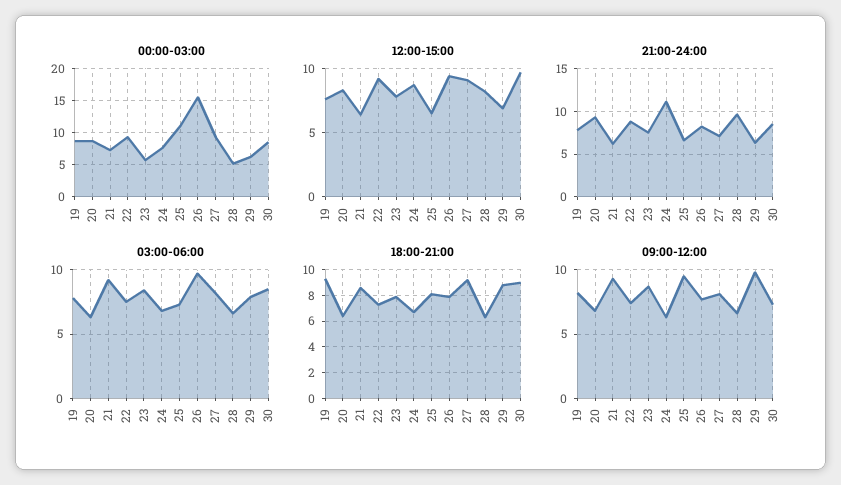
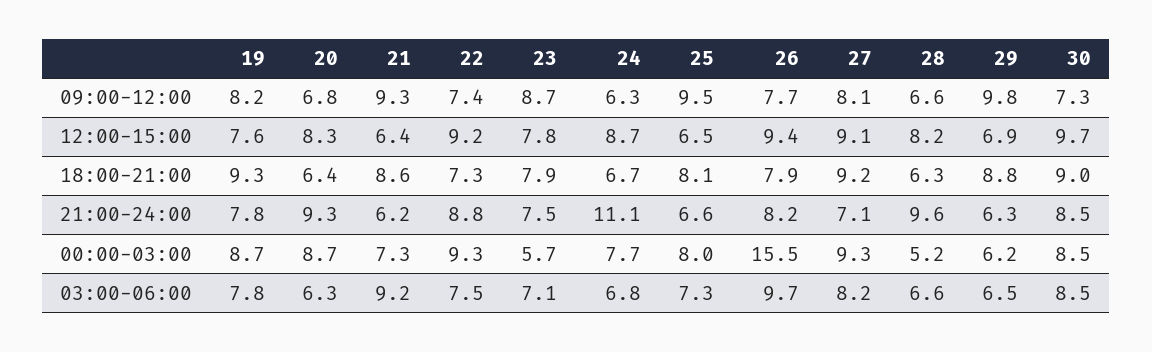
  {
    "00:00-03:00": {
      "19": 8.7,
      "20": 8.7,
      "21": 7.3,
      "22": 9.3,
      "23": 5.7,
      "24": 7.7,
-     "25": 11,
+     "25": 8,
      "26": 15.5,
      "27": 9.3,
      "28": 5.2,
      "29": 6.2,
      "30": 8.5
    },
    "12:00-15:00": {
      "19": 7.6,
      "20": 8.3,
      "21": 6.4,
      "22": 9.2,
      "23": 7.8,
      "24": 8.7,
      "25": 6.5,
      "26": 9.4,
      "27": 9.1,
      "28": 8.2,
      "29": 6.9,
      "30": 9.7
    },
    "21:00-24:00": {
      "19": 7.8,
      "20": 9.3,
      "21": 6.2,
      "22": 8.8,
      "23": 7.5,
      "24": 11.1,
      "25": 6.6,
      "26": 8.2,
      "27": 7.1,
      "28": 9.6,
      "29": 6.3,
      "30": 8.5
    },
    "03:00-06:00": {
      "19": 7.8,
      "20": 6.3,
      "21": 9.2,
      "22": 7.5,
-     "23": 8.5,
+     "23": 7.1,
      "24": 6.8,
      "25": 7.3,
      "26": 9.7,
      "27": 8.2,
      "28": 6.6,
-     "29": 8,
+     "29": 6.5,
      "30": 8.5
    },
    "18:00-21:00": {
      "19": 9.3,
      "20": 6.4,
      "21": 8.6,
      "22": 7.3,
      "23": 7.9,
      "24": 6.7,
      "25": 8.1,
      "26": 7.9,
      "27": 9.2,
      "28": 6.3,
      "29": 8.8,
      "30": 9
    },
    "09:00-12:00": {
      "19": 8.2,
      "20": 6.8,
      "21": 9.3,
      "22": 7.4,
      "23": 8.7,
      "24": 6.3,
      "25": 9.5,
      "26": 7.7,
      "27": 8.1,
      "28": 6.6,
      "29": 9.8,
      "30": 7.3
    }
  }

